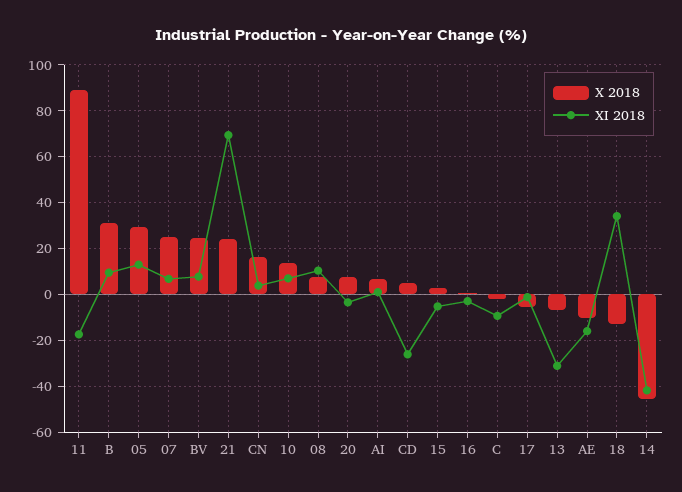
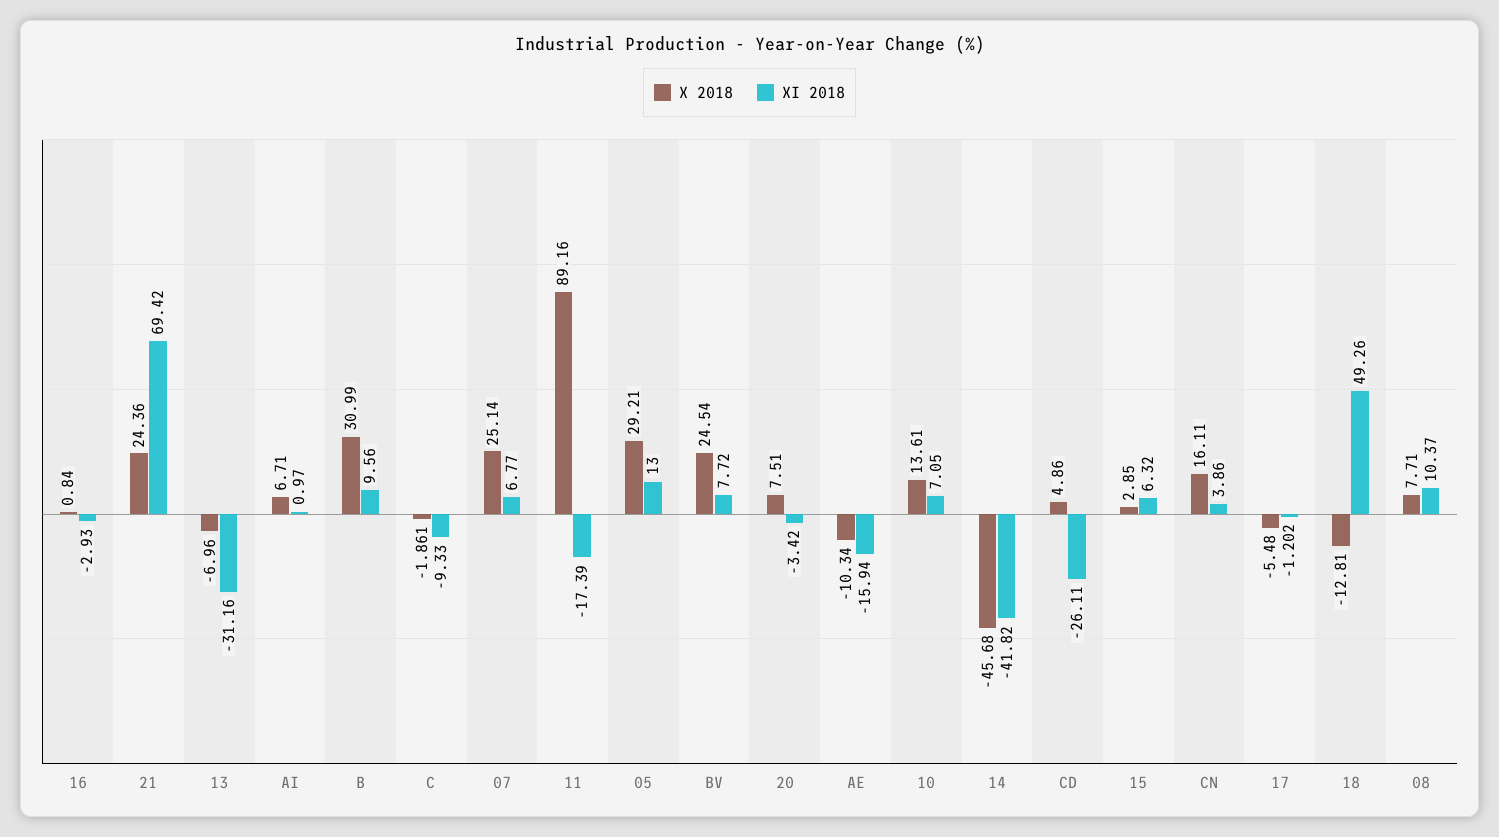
  {
    "X 2018": {
      "11": 89.16,
      "B": 30.99,
      "05": 29.21,
      "07": 25.14,
      "BV": 24.54,
      "21": 24.36,
      "CN": 16.11,
      "10": 13.61,
      "08": 7.71,
      "20": 7.51,
      "AI": 6.71,
      "CD": 4.86,
      "15": 2.85,
      "16": 0.84,
      "C": -1.861,
      "17": -5.48,
      "13": -6.96,
      "AE": -10.34,
      "18": -12.81,
      "14": -45.68
    },
    "XI 2018": {
      "11": -17.39,
      "B": 9.56,
      "05": 13,
      "07": 6.77,
      "BV": 7.72,
      "21": 69.42,
      "CN": 3.86,
      "10": 7.05,
      "08": 10.37,
      "20": -3.42,
      "AI": 0.97,
      "CD": -26.11,
-     "15": -5,
+     "15": 6.32,
      "16": -2.93,
      "C": -9.33,
      "17": -1.202,
      "13": -31.16,
      "AE": -15.94,
-     "18": 35,
+     "18": 49.26,
      "14": -41.82
    }
  }

